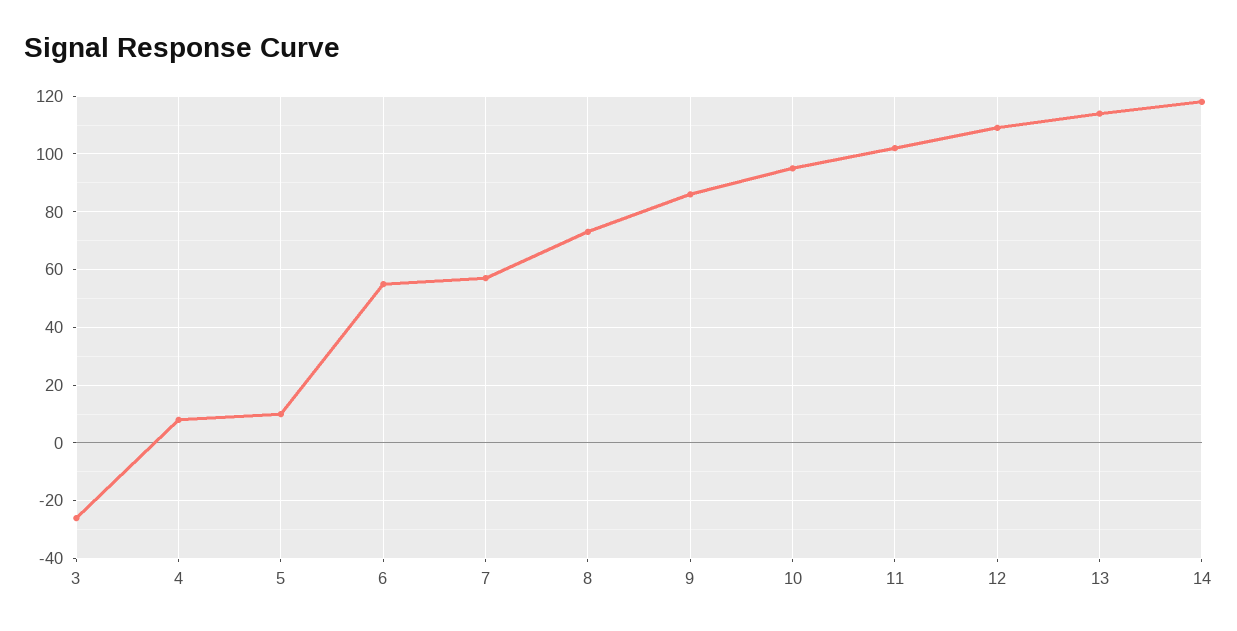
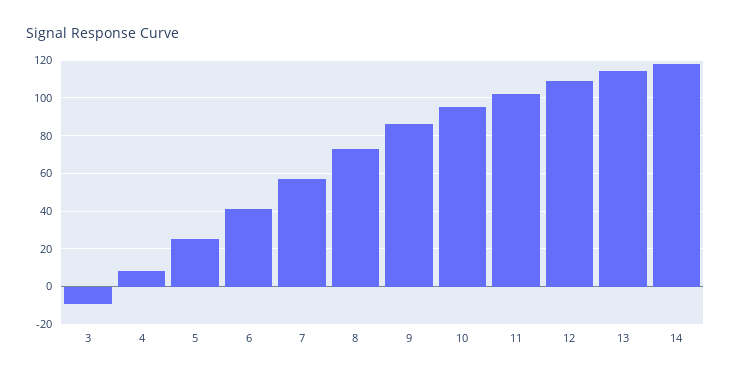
  {
-   "3": -25,
+   "3": -10,
    "4": 10,
-   "5": 10,
+   "5": 25,
-   "6": 55,
+   "6": 40,
    "7": 55,
    "8": 75,
    "9": 85,
    "10": 95,
    "11": 100,
    "12": 110,
    "13": 115,
    "14": 120
  }

